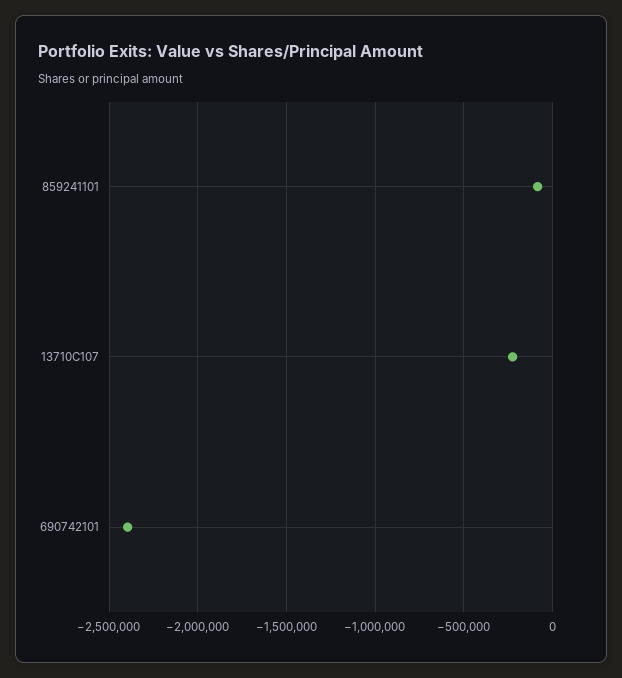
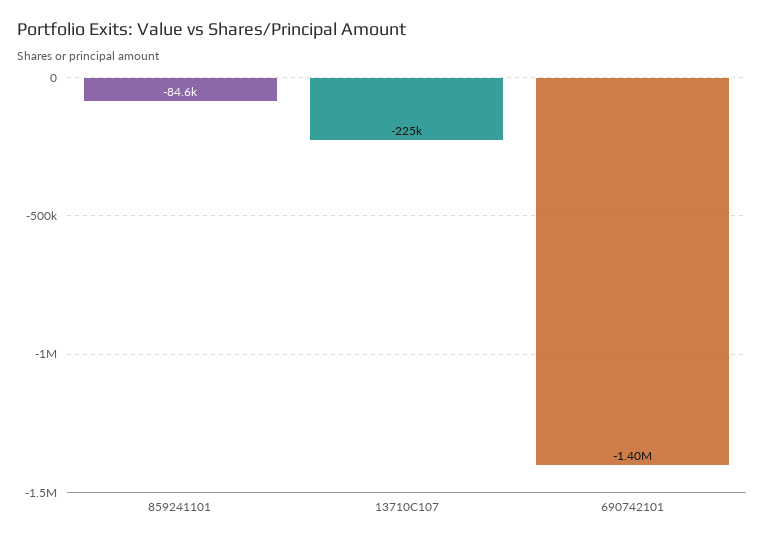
  {
    "859241101": -84600,
    "13710C107": -225000,
-   "690742101": -2400000
+   "690742101": -1400000
  }

